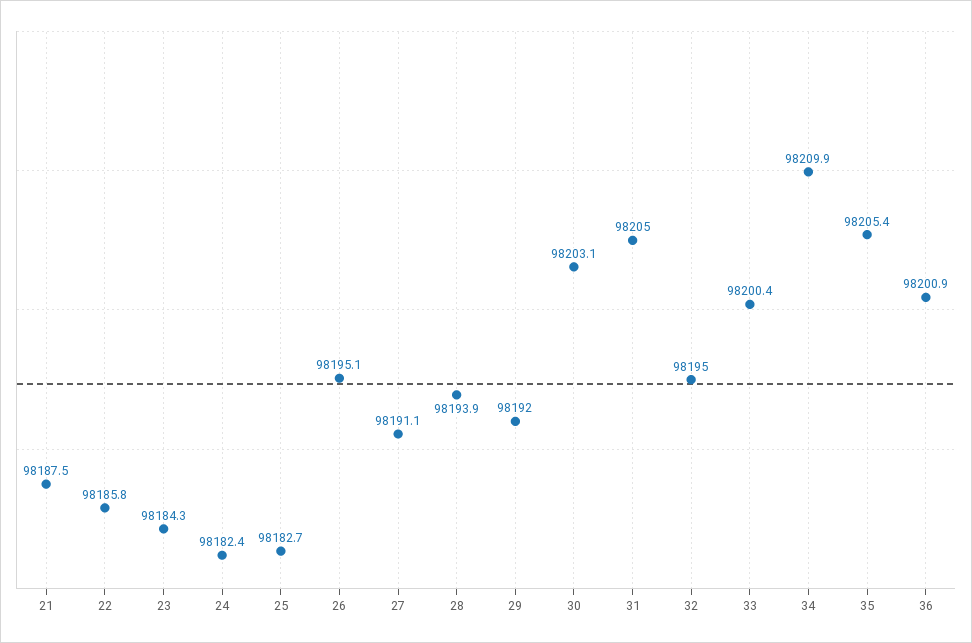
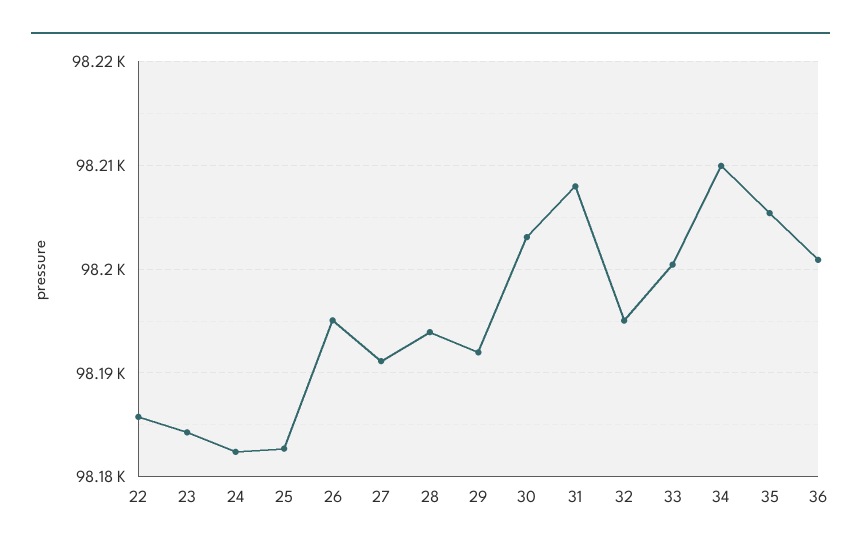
  {
-   "21": 98187.5,
    "22": 98185.8,
    "23": 98184.3,
    "24": 98182.4,
    "25": 98182.7,
    "26": 98195.1,
    "27": 98191.1,
    "28": 98193.9,
    "29": 98192,
    "30": 98203.1,
-   "31": 98205,
+   "31": 98208,
    "32": 98195,
    "33": 98200.4,
    "34": 98209.9,
    "35": 98205.4,
    "36": 98200.9
  }

